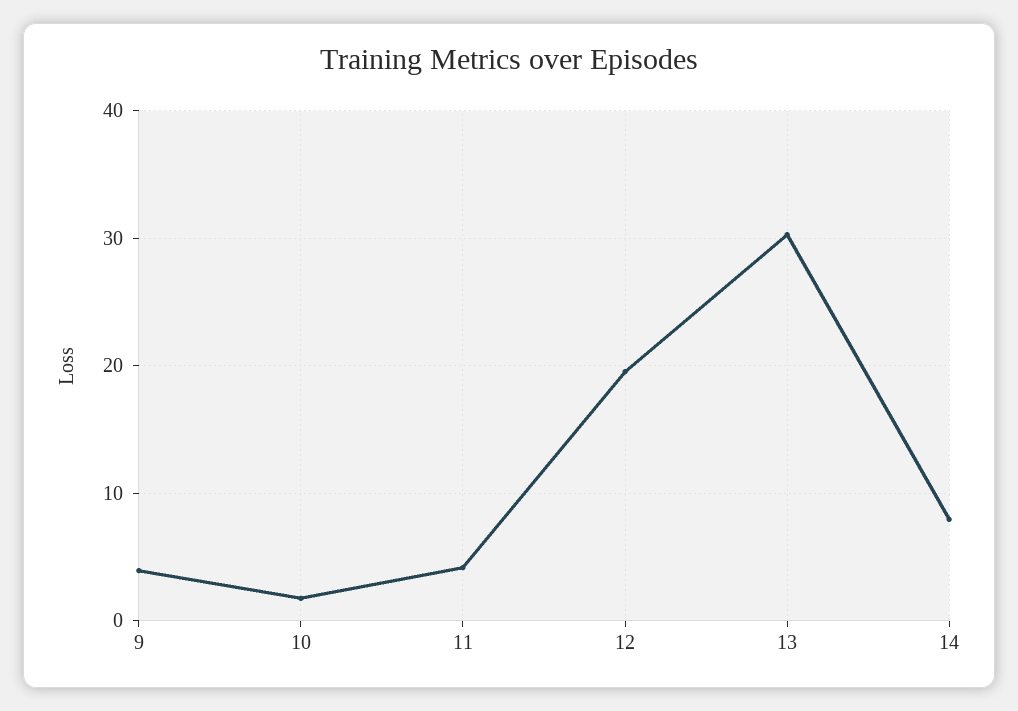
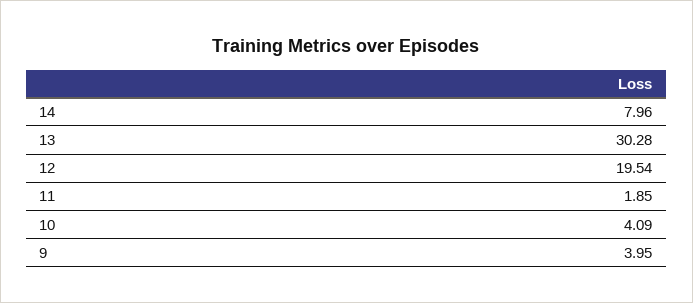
  {
    "9": 3.95,
-   "10": 2,
+   "10": 4.09,
-   "11": 4,
+   "11": 1.85,
    "12": 19.54,
    "13": 30.28,
    "14": 7.96
  }

